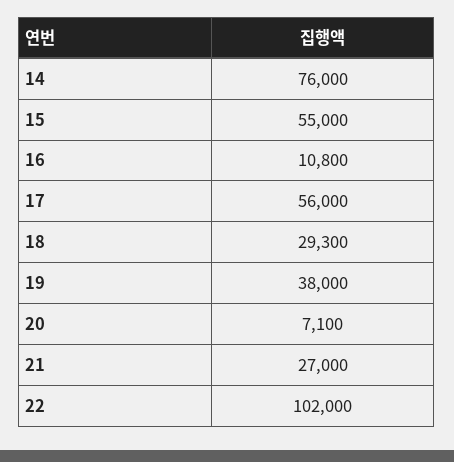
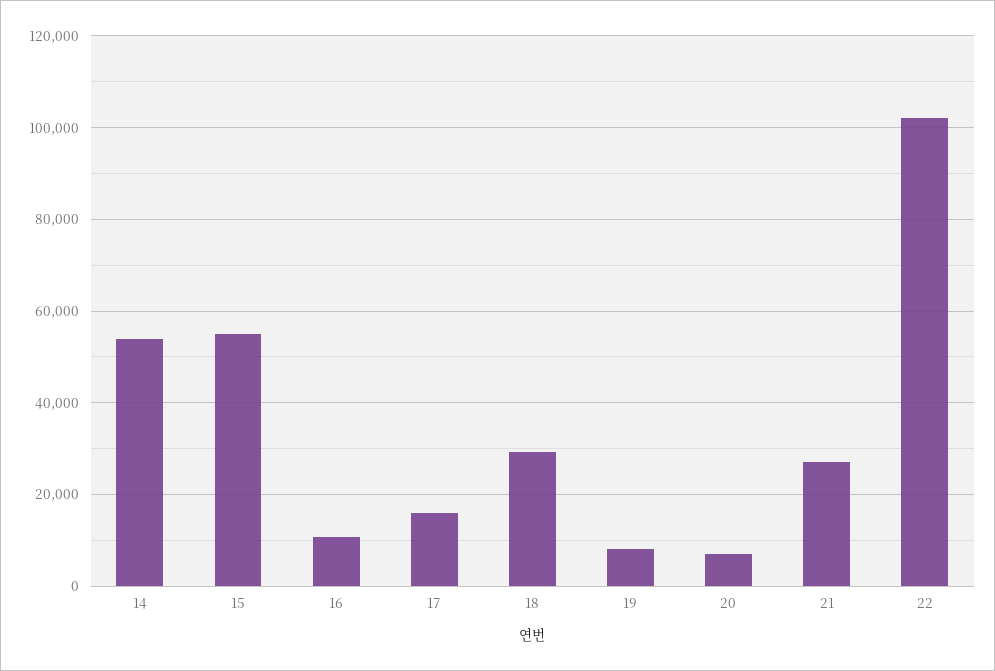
  {
-   "14": 76000,
+   "14": 54000,
    "15": 55000,
    "16": 10800,
-   "17": 56000,
+   "17": 16000,
    "18": 29300,
-   "19": 38000,
+   "19": 8000,
    "20": 7100,
    "21": 27000,
    "22": 102000
  }

